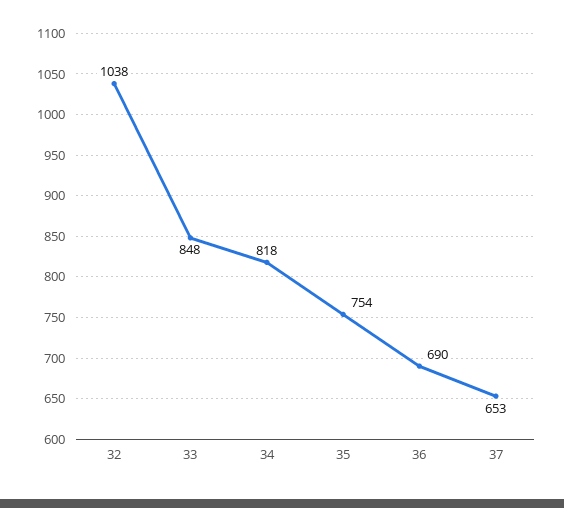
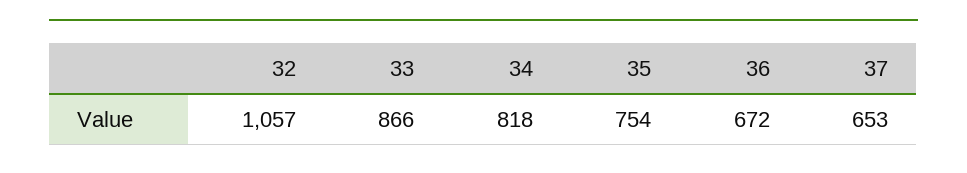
  {
-   "32": 1038,
+   "32": 1057,
-   "33": 848,
+   "33": 866,
    "34": 818,
    "35": 754,
-   "36": 690,
+   "36": 672,
    "37": 653
  }

